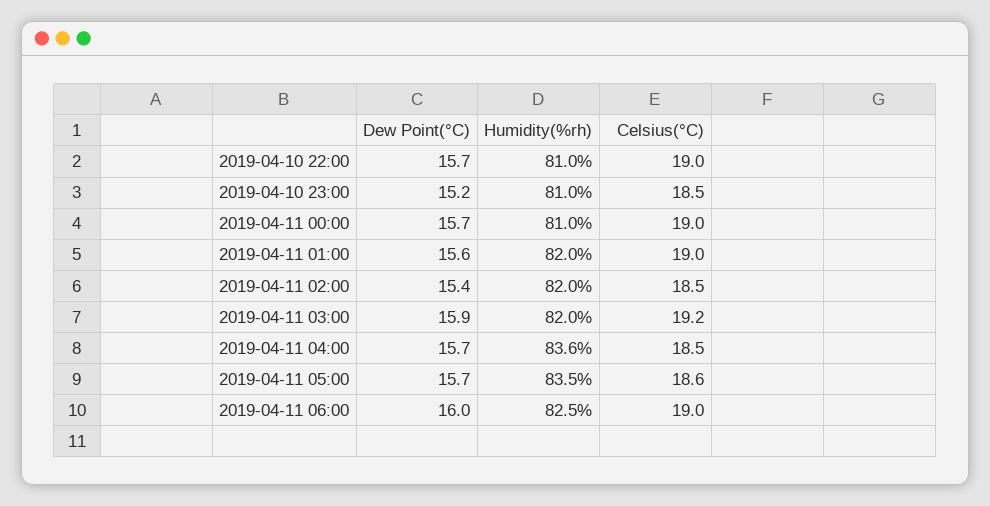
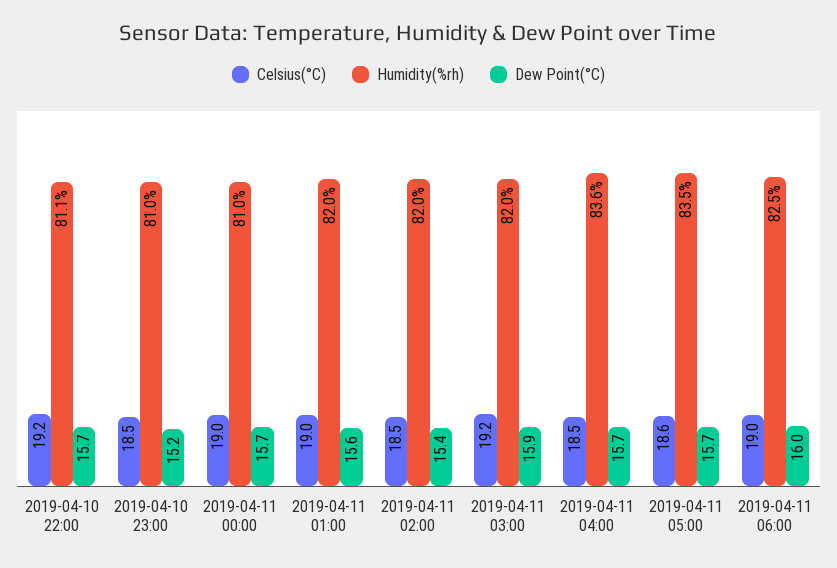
  {
    "Dew Point(°C)": {
      "2019-04-10 22:00": 15.7,
      "2019-04-10 23:00": 15.2,
      "2019-04-11 00:00": 15.7,
      "2019-04-11 01:00": 15.6,
      "2019-04-11 02:00": 15.4,
      "2019-04-11 03:00": 15.9,
      "2019-04-11 04:00": 15.7,
      "2019-04-11 05:00": 15.7,
      "2019-04-11 06:00": 16
    },
    "Humidity(%rh)": {
-     "2019-04-10 22:00": 81,
+     "2019-04-10 22:00": 81.1,
      "2019-04-10 23:00": 81,
      "2019-04-11 00:00": 81,
      "2019-04-11 01:00": 82,
      "2019-04-11 02:00": 82,
      "2019-04-11 03:00": 82,
      "2019-04-11 04:00": 83.6,
      "2019-04-11 05:00": 83.5,
      "2019-04-11 06:00": 82.5
    },
    "Celsius(°C)": {
-     "2019-04-10 22:00": 19,
+     "2019-04-10 22:00": 19.2,
      "2019-04-10 23:00": 18.5,
      "2019-04-11 00:00": 19,
      "2019-04-11 01:00": 19,
      "2019-04-11 02:00": 18.5,
      "2019-04-11 03:00": 19.2,
      "2019-04-11 04:00": 18.5,
      "2019-04-11 05:00": 18.6,
      "2019-04-11 06:00": 19
    }
  }

